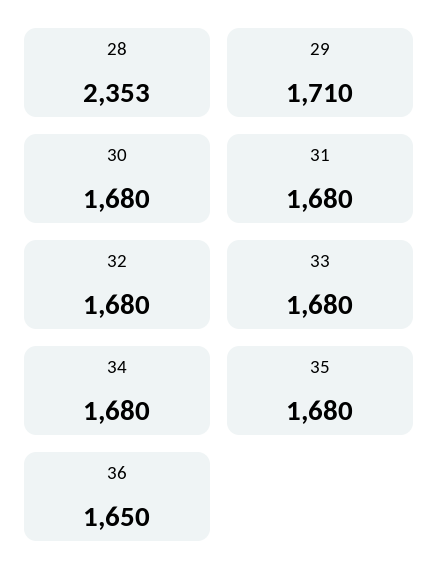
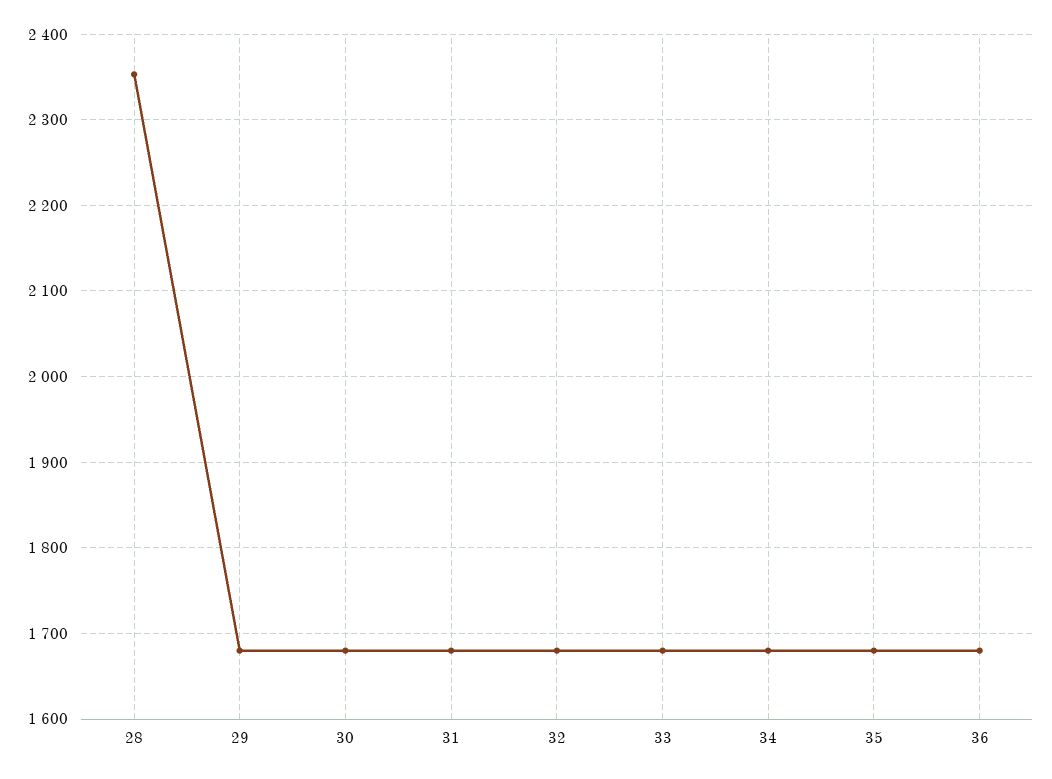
  {
    "28": 2353,
-   "29": 1710,
+   "29": 1680,
    "30": 1680,
    "31": 1680,
    "32": 1680,
    "33": 1680,
    "34": 1680,
    "35": 1680,
-   "36": 1650
+   "36": 1680
  }

